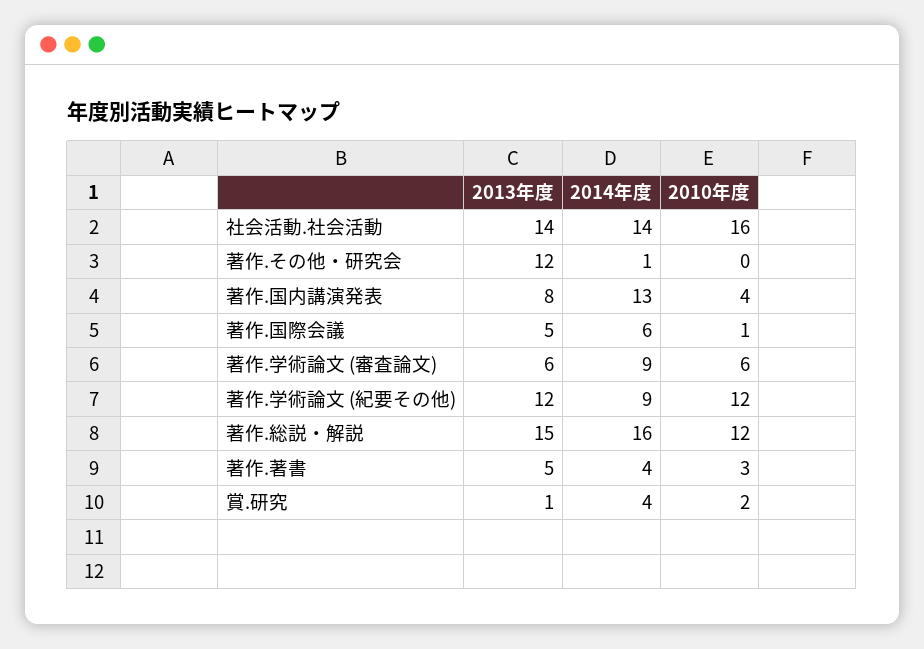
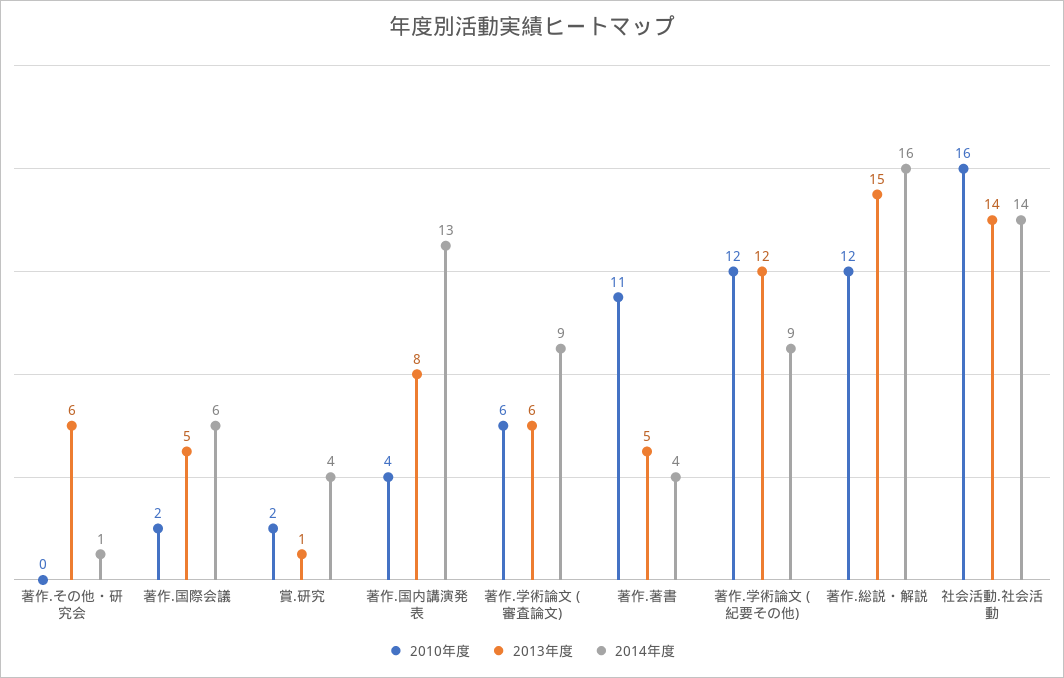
  {
    "2013年度": {
      "社会活動.社会活動": 14,
-     "著作.その他・研究会": 12,
+     "著作.その他・研究会": 6,
      "著作.国内講演発表": 8,
      "著作.国際会議": 5,
      "著作.学術論文 (審査論文)": 6,
      "著作.学術論文 (紀要その他)": 12,
      "著作.総説・解説": 15,
      "著作.著書": 5,
      "賞.研究": 1
    },
    "2014年度": {
      "社会活動.社会活動": 14,
      "著作.その他・研究会": 1,
      "著作.国内講演発表": 13,
      "著作.国際会議": 6,
      "著作.学術論文 (審査論文)": 9,
      "著作.学術論文 (紀要その他)": 9,
      "著作.総説・解説": 16,
      "著作.著書": 4,
      "賞.研究": 4
    },
    "2010年度": {
      "社会活動.社会活動": 16,
      "著作.その他・研究会": 0,
      "著作.国内講演発表": 4,
-     "著作.国際会議": 1,
+     "著作.国際会議": 2,
      "著作.学術論文 (審査論文)": 6,
      "著作.学術論文 (紀要その他)": 12,
      "著作.総説・解説": 12,
-     "著作.著書": 3,
+     "著作.著書": 11,
      "賞.研究": 2
    }
  }

